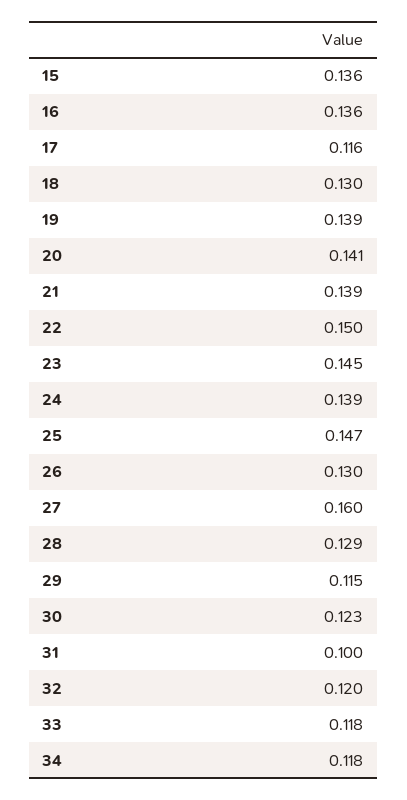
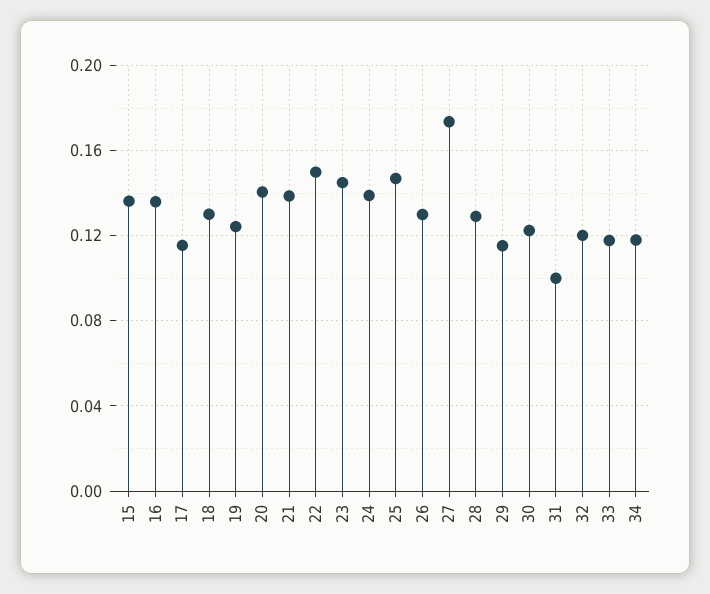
  {
    "15": 0.136,
    "16": 0.136,
    "17": 0.116,
    "18": 0.13,
-   "19": 0.139,
+   "19": 0.125,
    "20": 0.141,
    "21": 0.139,
    "22": 0.15,
    "23": 0.145,
    "24": 0.139,
    "25": 0.147,
    "26": 0.13,
-   "27": 0.16,
+   "27": 0.175,
    "28": 0.129,
    "29": 0.115,
    "30": 0.123,
    "31": 0.1,
    "32": 0.12,
    "33": 0.118,
    "34": 0.118
  }

